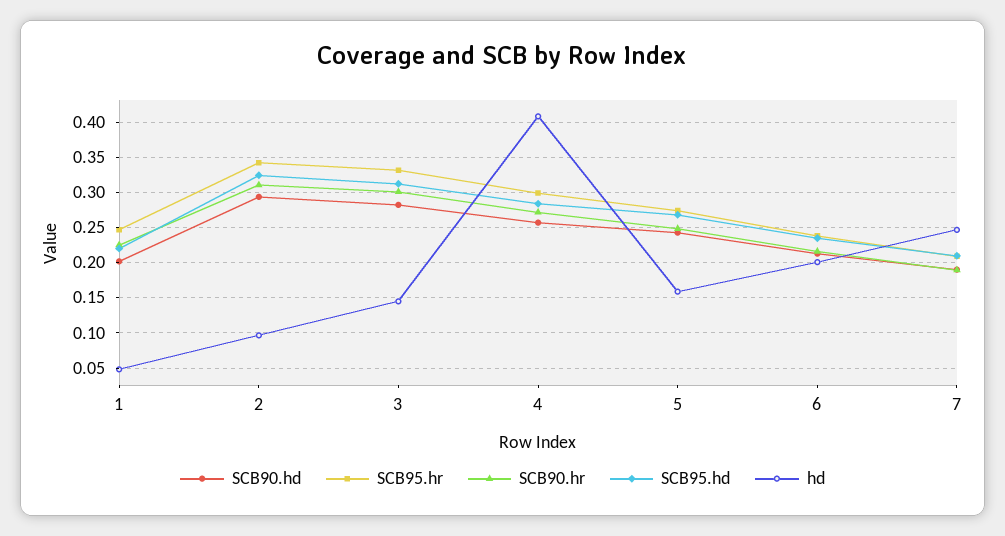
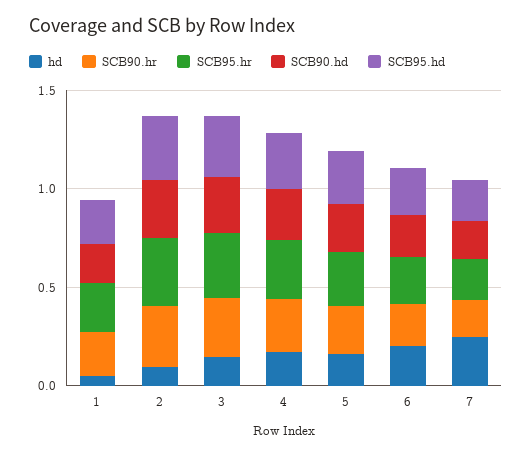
  {
    "SCB90.hd": {
      "1": 0.2,
      "2": 0.29,
      "3": 0.28,
      "4": 0.26,
      "5": 0.24,
      "6": 0.21,
      "7": 0.19
    },
    "SCB95.hr": {
      "1": 0.25,
      "2": 0.34,
      "3": 0.33,
      "4": 0.3,
      "5": 0.27,
      "6": 0.24,
      "7": 0.21
    },
    "SCB90.hr": {
      "1": 0.22,
      "2": 0.31,
      "3": 0.3,
      "4": 0.27,
      "5": 0.25,
      "6": 0.22,
      "7": 0.19
    },
    "SCB95.hd": {
      "1": 0.22,
      "2": 0.32,
      "3": 0.31,
      "4": 0.28,
      "5": 0.27,
      "6": 0.23,
      "7": 0.21
    },
    "hd": {
      "1": 0.05,
      "2": 0.1,
      "3": 0.14,
-     "4": 0.41,
+     "4": 0.2,
      "5": 0.16,
      "6": 0.2,
      "7": 0.25
    }
  }

